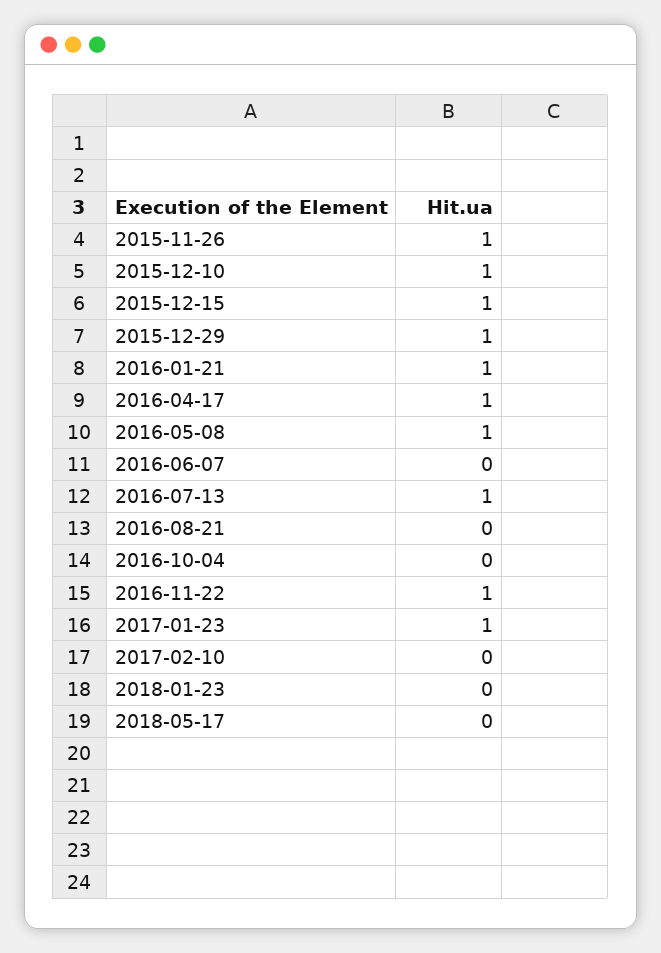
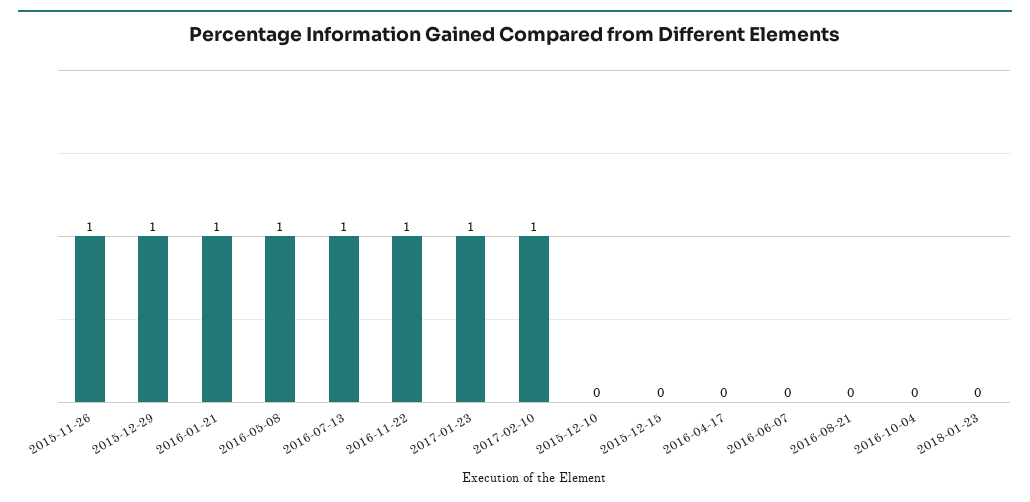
  {
    "2015-11-26": 1,
-   "2015-12-10": 1,
+   "2015-12-10": 0,
-   "2015-12-15": 1,
+   "2015-12-15": 0,
    "2015-12-29": 1,
    "2016-01-21": 1,
-   "2016-04-17": 1,
+   "2016-04-17": 0,
    "2016-05-08": 1,
    "2016-06-07": 0,
    "2016-07-13": 1,
    "2016-08-21": 0,
    "2016-10-04": 0,
    "2016-11-22": 1,
    "2017-01-23": 1,
-   "2017-02-10": 0,
+   "2017-02-10": 1,
-   "2018-01-23": 0,
+   "2018-01-23": 0
-   "2018-05-17": 0
  }

